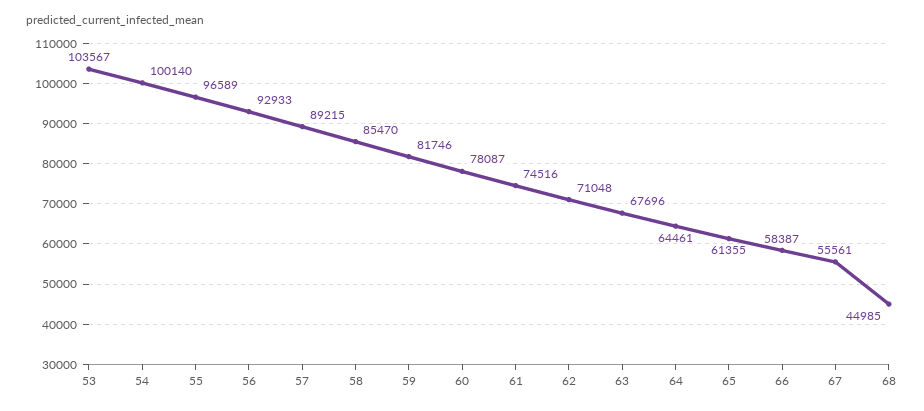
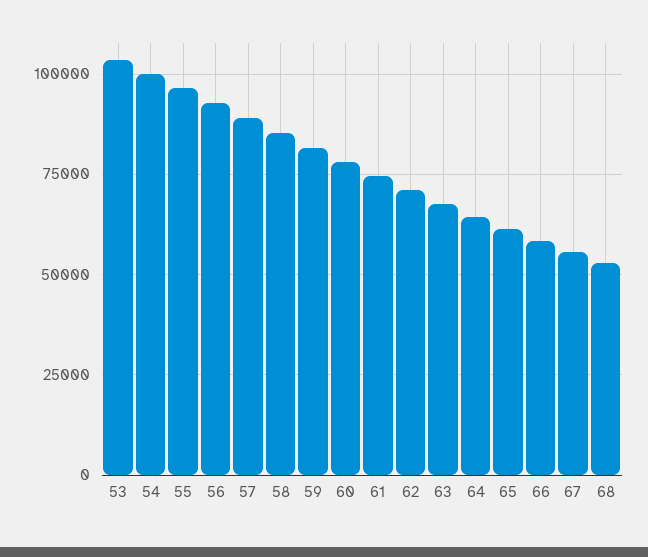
  {
    "53": 103567,
    "54": 100140,
    "55": 96589,
    "56": 92933,
    "57": 89215,
    "58": 85470,
    "59": 81746,
    "60": 78087,
    "61": 74516,
    "62": 71048,
    "63": 67696,
    "64": 64461,
    "65": 61355,
    "66": 58387,
    "67": 55561,
-   "68": 44985
+   "68": 52500
  }

